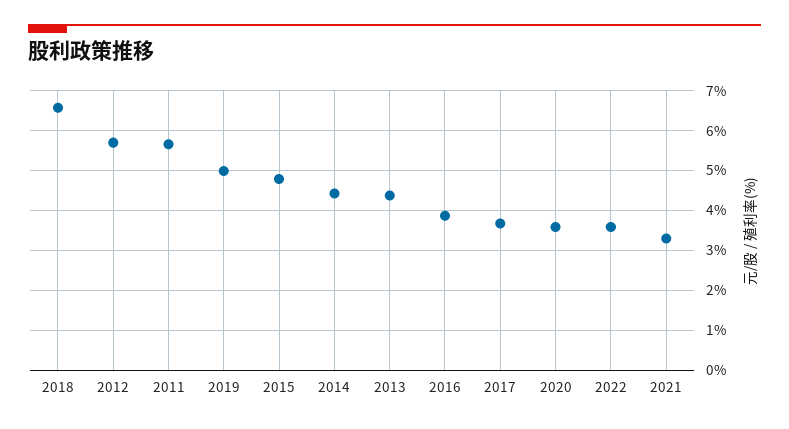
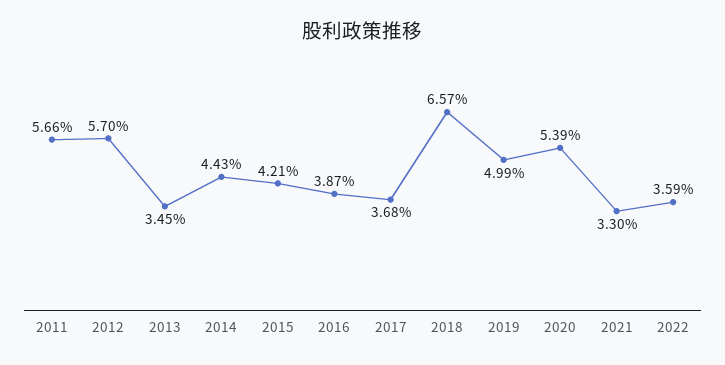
  {
    "2018": 6.57,
    "2012": 5.7,
    "2011": 5.66,
    "2019": 4.99,
-   "2015": 4.8,
+   "2015": 4.21,
    "2014": 4.43,
-   "2013": 4.4,
+   "2013": 3.45,
    "2016": 3.87,
    "2017": 3.68,
-   "2020": 3.6,
+   "2020": 5.39,
    "2022": 3.59,
    "2021": 3.3
  }

